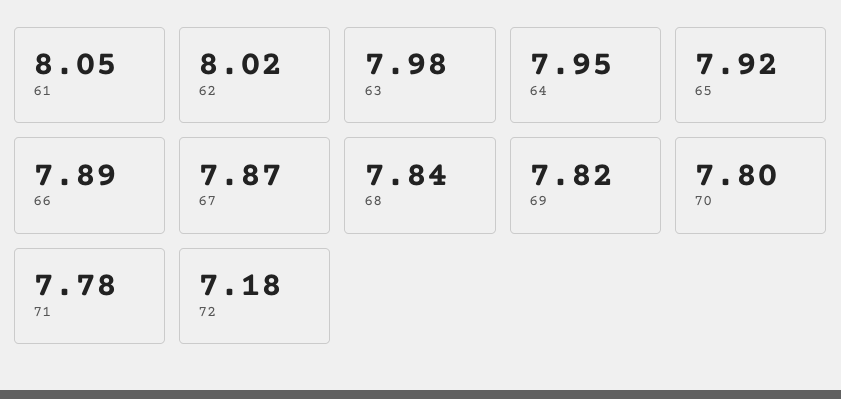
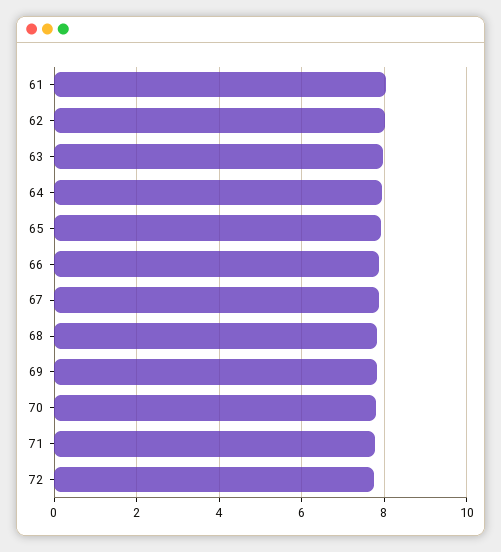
  {
    "61": 8.05,
    "62": 8.02,
    "63": 7.98,
    "64": 7.95,
    "65": 7.92,
    "66": 7.89,
    "67": 7.87,
    "68": 7.84,
    "69": 7.82,
    "70": 7.8,
    "71": 7.78,
-   "72": 7.18
+   "72": 7.8
  }

